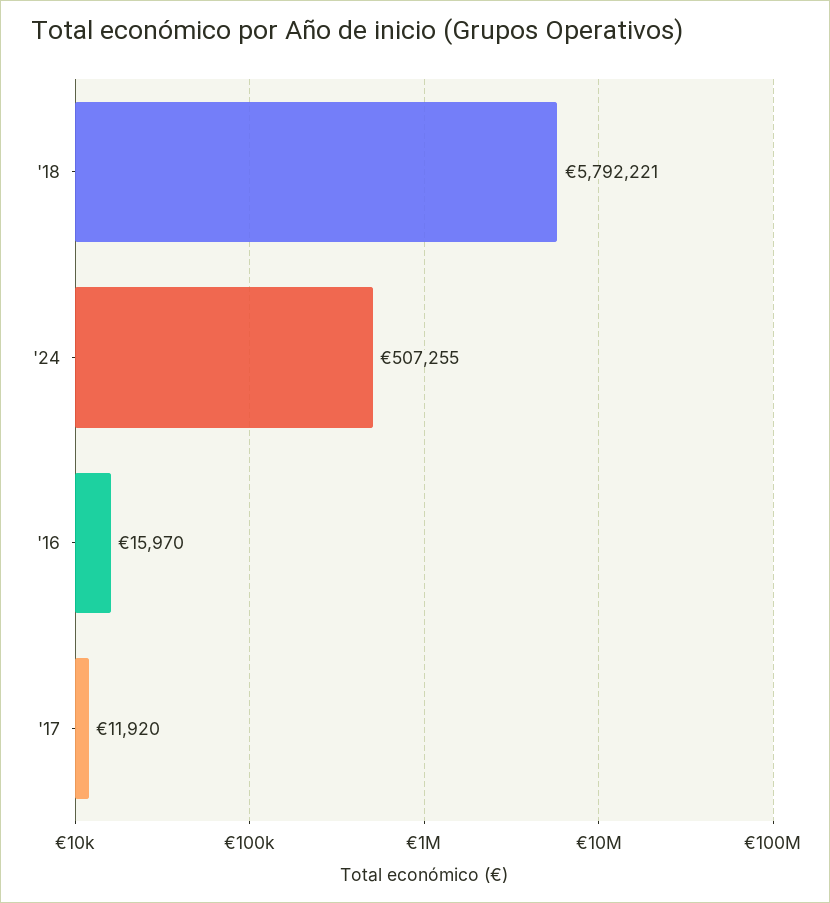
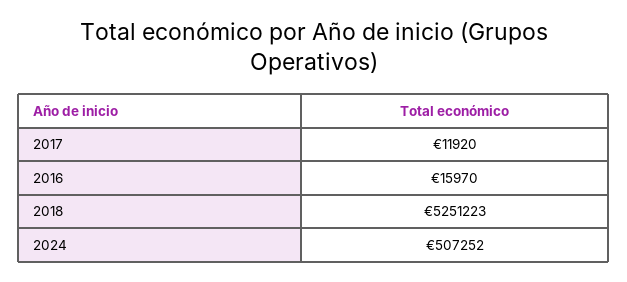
  {
-   "'18": 5792221,
+   "'18": 5251223,
-   "'24": 507255,
+   "'24": 507252,
    "'16": 15970,
    "'17": 11920
  }

